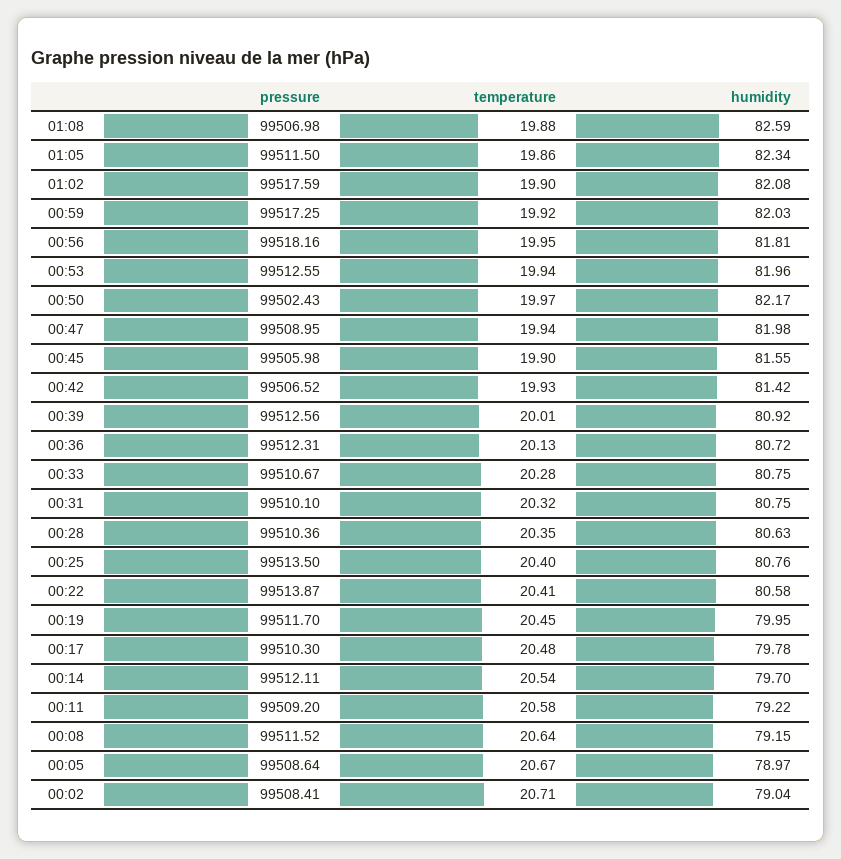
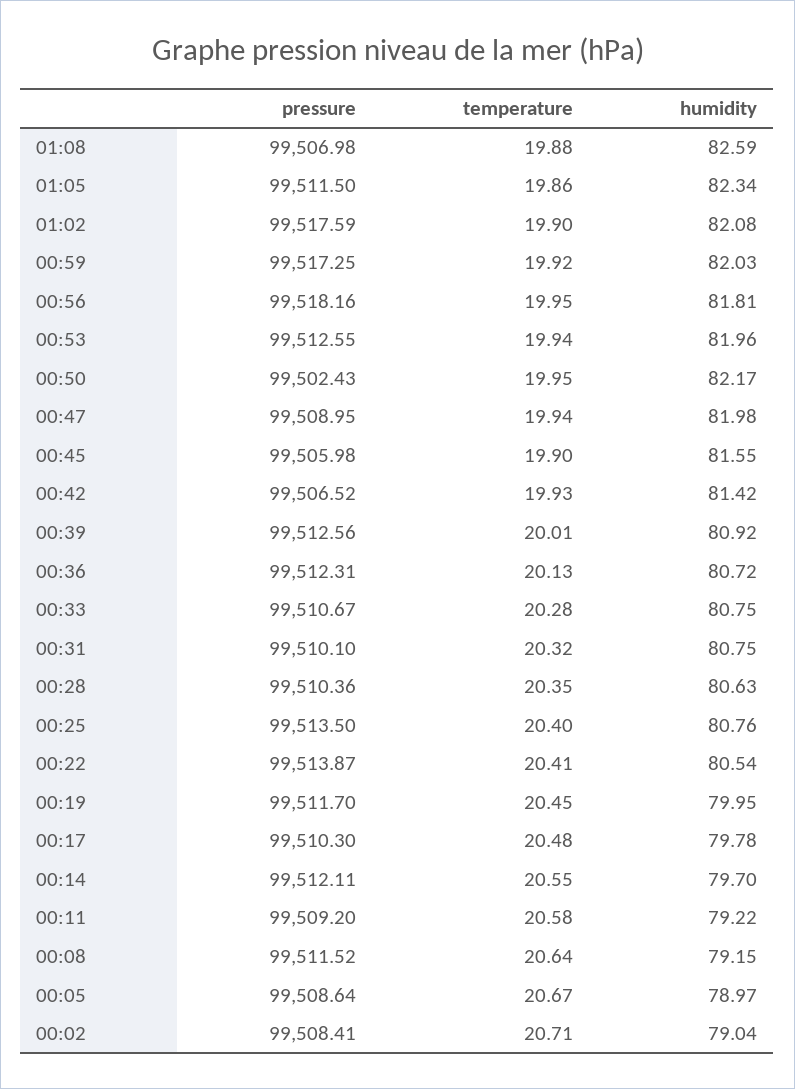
  {
    "pressure": {
      "01:08": 99506.98,
      "01:05": 99511.5,
      "01:02": 99517.59,
      "00:59": 99517.25,
      "00:56": 99518.16,
      "00:53": 99512.55,
      "00:50": 99502.43,
      "00:47": 99508.95,
      "00:45": 99505.98,
      "00:42": 99506.52,
      "00:39": 99512.56,
      "00:36": 99512.31,
      "00:33": 99510.67,
      "00:31": 99510.1,
      "00:28": 99510.36,
      "00:25": 99513.5,
      "00:22": 99513.87,
      "00:19": 99511.7,
      "00:17": 99510.3,
      "00:14": 99512.11,
      "00:11": 99509.2,
      "00:08": 99511.52,
      "00:05": 99508.64,
      "00:02": 99508.41
    },
    "temperature": {
      "01:08": 19.88,
      "01:05": 19.86,
      "01:02": 19.9,
      "00:59": 19.92,
      "00:56": 19.95,
      "00:53": 19.94,
-     "00:50": 19.97,
+     "00:50": 19.95,
      "00:47": 19.94,
      "00:45": 19.9,
      "00:42": 19.93,
      "00:39": 20.01,
      "00:36": 20.13,
      "00:33": 20.28,
      "00:31": 20.32,
      "00:28": 20.35,
      "00:25": 20.4,
      "00:22": 20.41,
      "00:19": 20.45,
      "00:17": 20.48,
-     "00:14": 20.54,
+     "00:14": 20.55,
      "00:11": 20.58,
      "00:08": 20.64,
      "00:05": 20.67,
      "00:02": 20.71
    },
    "humidity": {
      "01:08": 82.59,
      "01:05": 82.34,
      "01:02": 82.08,
      "00:59": 82.03,
      "00:56": 81.81,
      "00:53": 81.96,
      "00:50": 82.17,
      "00:47": 81.98,
      "00:45": 81.55,
      "00:42": 81.42,
      "00:39": 80.92,
      "00:36": 80.72,
      "00:33": 80.75,
      "00:31": 80.75,
      "00:28": 80.63,
      "00:25": 80.76,
-     "00:22": 80.58,
+     "00:22": 80.54,
      "00:19": 79.95,
      "00:17": 79.78,
      "00:14": 79.7,
      "00:11": 79.22,
      "00:08": 79.15,
      "00:05": 78.97,
      "00:02": 79.04
    }
  }

